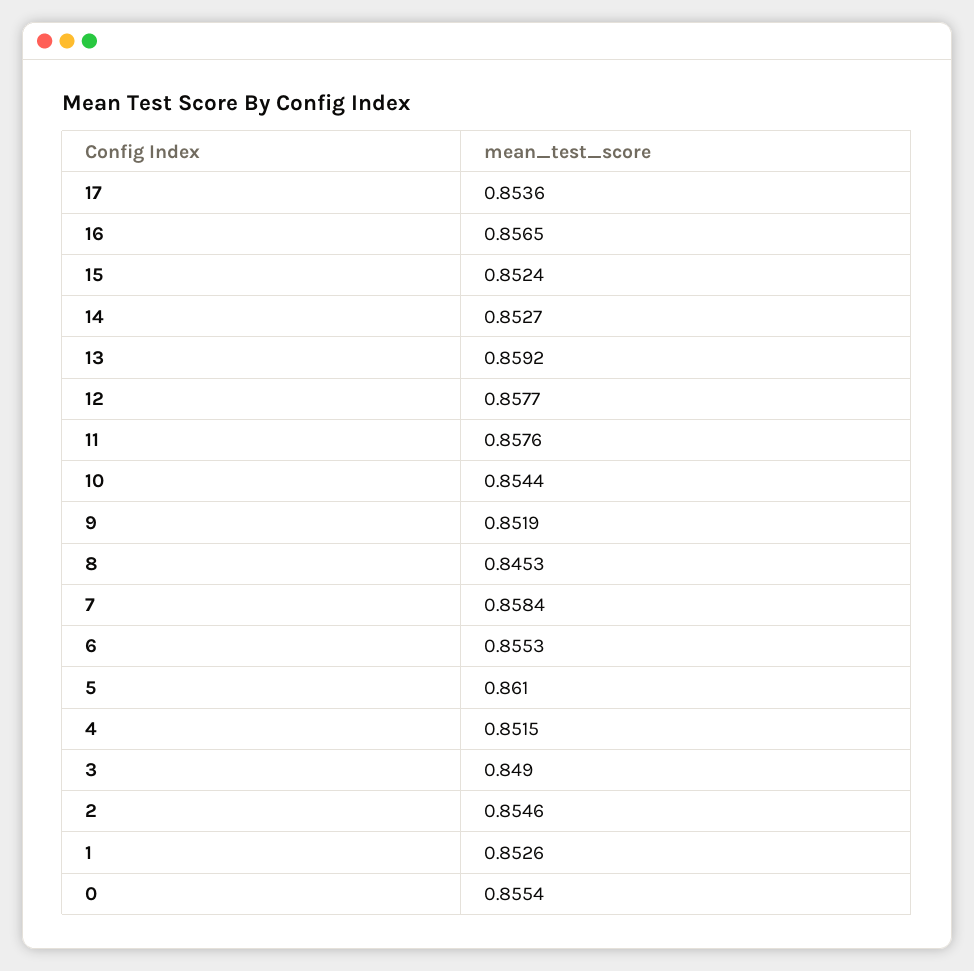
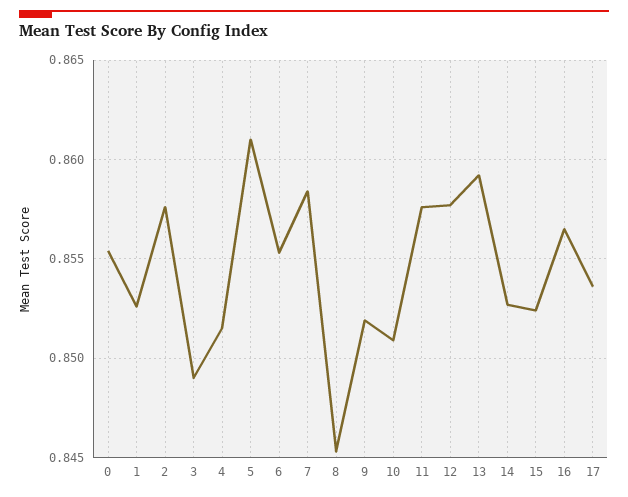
  {
    "17": 0.8536,
    "16": 0.8565,
    "15": 0.8524,
    "14": 0.8527,
    "13": 0.8592,
    "12": 0.8577,
    "11": 0.8576,
-   "10": 0.8544,
+   "10": 0.851,
    "9": 0.8519,
    "8": 0.8453,
    "7": 0.8584,
    "6": 0.8553,
    "5": 0.861,
    "4": 0.8515,
    "3": 0.849,
-   "2": 0.8546,
+   "2": 0.8575,
    "1": 0.8526,
    "0": 0.8554
  }

